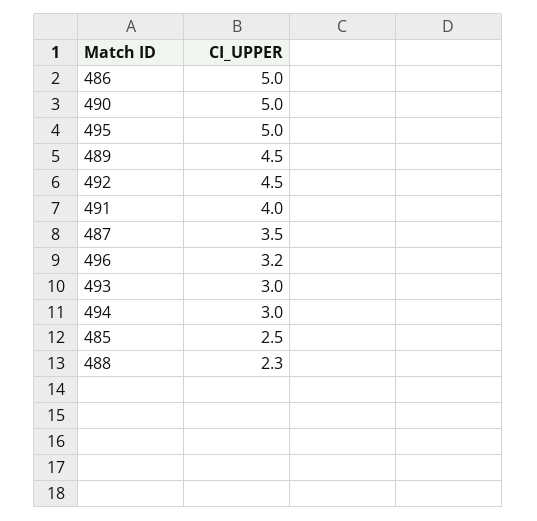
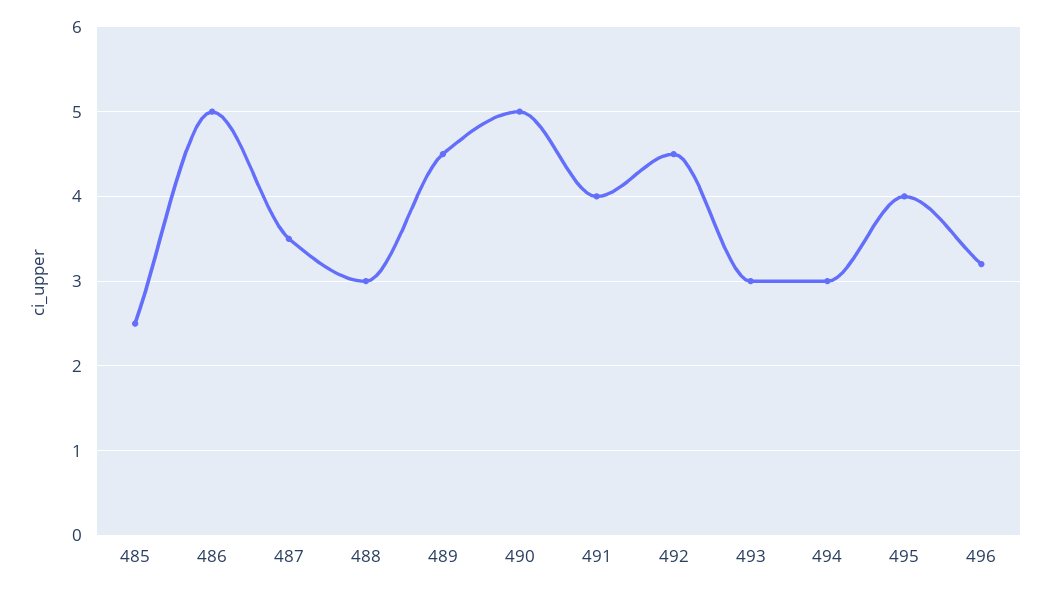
  {
    "486": 5,
    "490": 5,
-   "495": 5,
+   "495": 4,
    "489": 4.5,
    "492": 4.5,
    "491": 4,
    "487": 3.5,
    "496": 3.2,
    "493": 3,
    "494": 3,
    "485": 2.5,
-   "488": 2.3
+   "488": 3
  }

